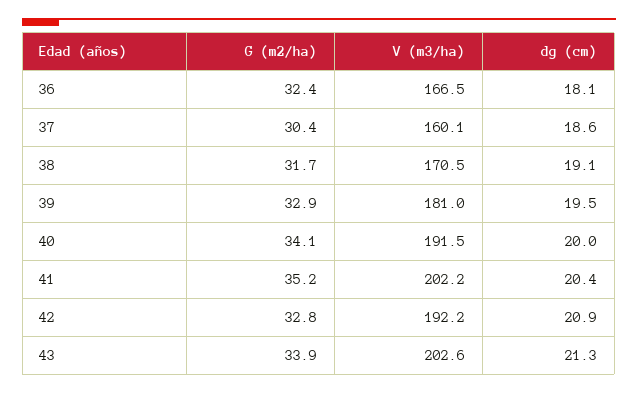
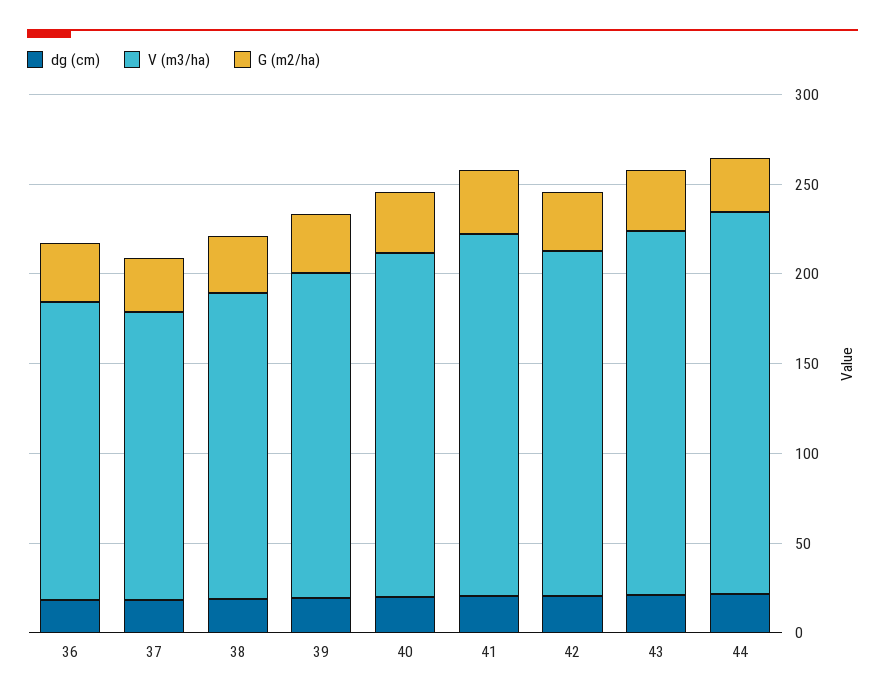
  {
    "G (m2/ha)": {
      "36": 32.4,
      "37": 30.4,
      "38": 31.7,
      "39": 32.9,
      "40": 34.1,
      "41": 35.2,
      "42": 32.8,
-     "43": 33.9
+     "43": 33.9,
+     "44": 30
    },
    "V (m3/ha)": {
      "36": 166.5,
      "37": 160.1,
      "38": 170.5,
      "39": 181,
      "40": 191.5,
      "41": 202.2,
      "42": 192.2,
-     "43": 202.6
+     "43": 202.6,
+     "44": 210
    },
    "dg (cm)": {
      "36": 18.1,
      "37": 18.6,
      "38": 19.1,
      "39": 19.5,
      "40": 20,
      "41": 20.4,
      "42": 20.9,
-     "43": 21.3
+     "43": 21.3,
+     "44": 20
    }
  }

